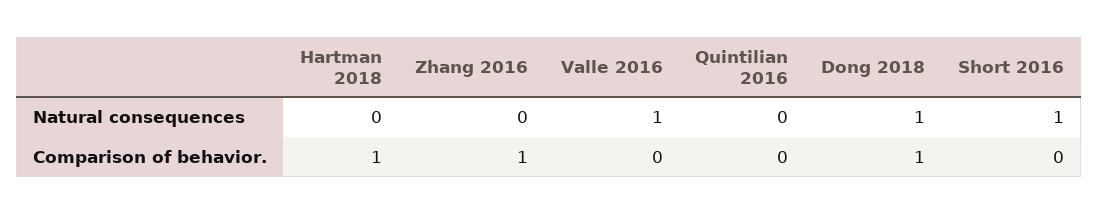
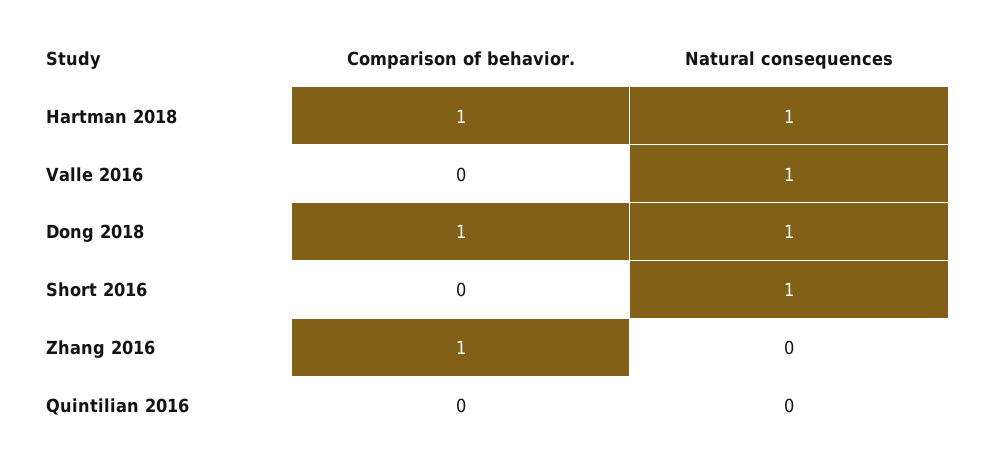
  {
    "Hartman 2018": {
-     "Natural consequences": 0,
+     "Natural consequences": 1,
      "Comparison of behavior.": 1
    },
    "Zhang 2016": {
      "Natural consequences": 0,
      "Comparison of behavior.": 1
    },
    "Valle 2016": {
      "Natural consequences": 1,
      "Comparison of behavior.": 0
    },
    "Quintilian 2016": {
      "Natural consequences": 0,
      "Comparison of behavior.": 0
    },
    "Dong 2018": {
      "Natural consequences": 1,
      "Comparison of behavior.": 1
    },
    "Short 2016": {
      "Natural consequences": 1,
      "Comparison of behavior.": 0
    }
  }

